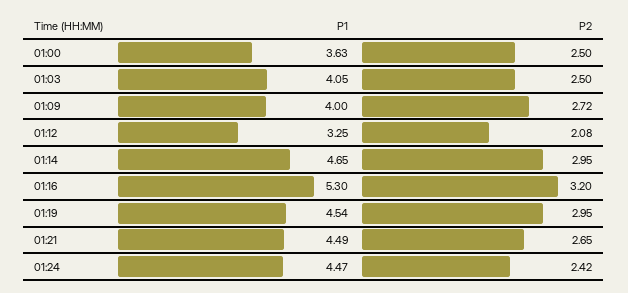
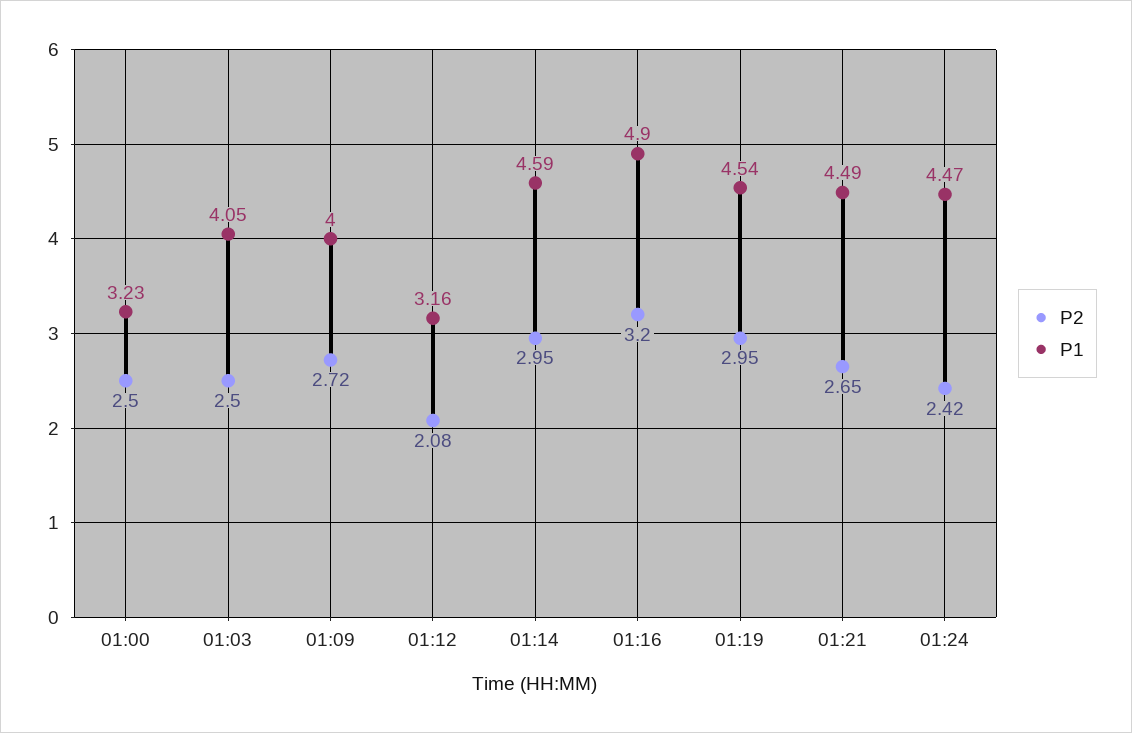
  {
    "P1": {
-     "01:00": 3.63,
+     "01:00": 3.23,
      "01:03": 4.05,
      "01:09": 4,
-     "01:12": 3.25,
+     "01:12": 3.16,
-     "01:14": 4.65,
+     "01:14": 4.59,
-     "01:16": 5.3,
+     "01:16": 4.9,
      "01:19": 4.54,
      "01:21": 4.49,
      "01:24": 4.47
    },
    "P2": {
      "01:00": 2.5,
      "01:03": 2.5,
      "01:09": 2.72,
      "01:12": 2.08,
      "01:14": 2.95,
      "01:16": 3.2,
      "01:19": 2.95,
      "01:21": 2.65,
      "01:24": 2.42
    }
  }

